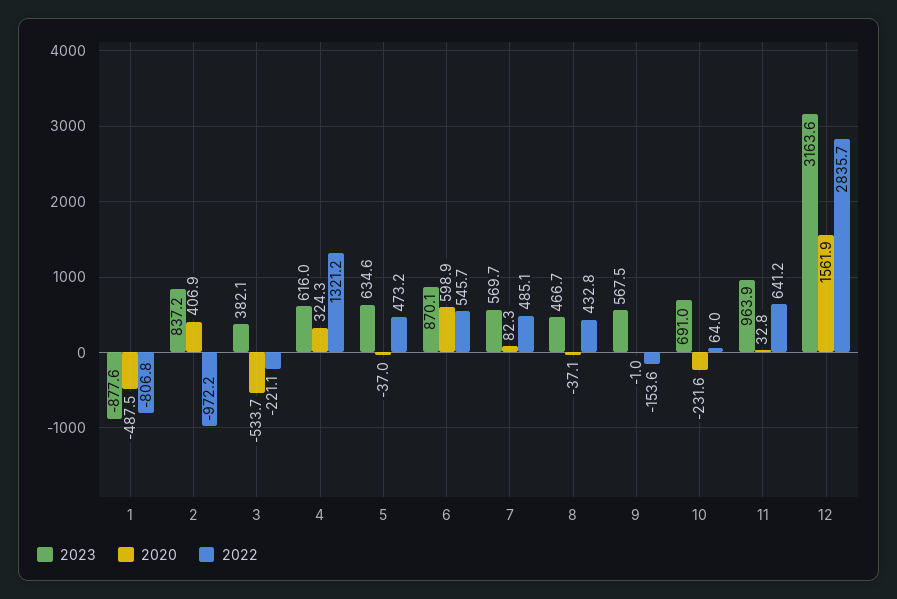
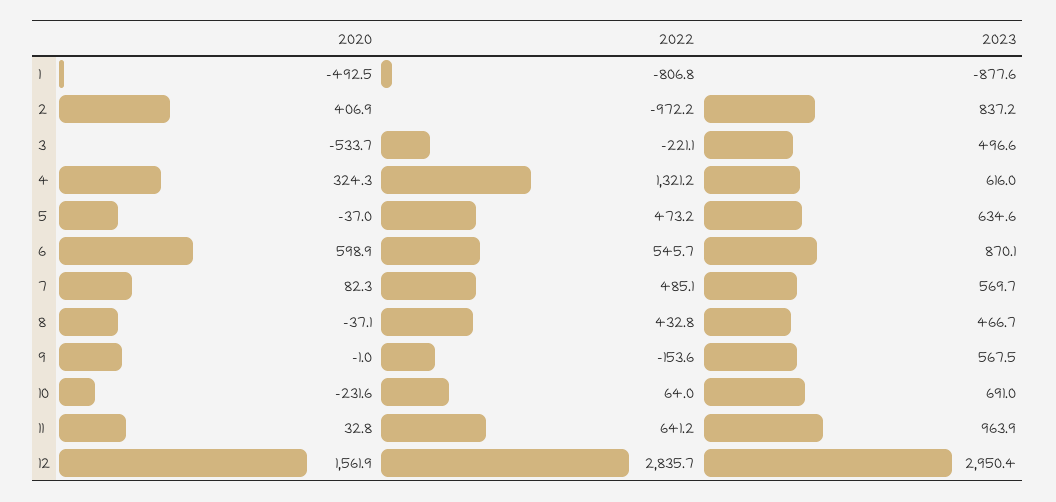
  {
    "2023": {
      "1": -877.6,
      "2": 837.2,
-     "3": 382.1,
+     "3": 496.6,
      "4": 616,
      "5": 634.6,
      "6": 870.1,
      "7": 569.7,
      "8": 466.7,
      "9": 567.5,
      "10": 691,
      "11": 963.9,
-     "12": 3163.6
+     "12": 2950.4
    },
    "2020": {
-     "1": -487.5,
+     "1": -492.5,
      "2": 406.9,
      "3": -533.7,
      "4": 324.3,
      "5": -37,
      "6": 598.9,
      "7": 82.3,
      "8": -37.1,
      "9": -1,
      "10": -231.6,
      "11": 32.8,
      "12": 1561.9
    },
    "2022": {
      "1": -806.8,
      "2": -972.2,
      "3": -221.1,
      "4": 1321.2,
      "5": 473.2,
      "6": 545.7,
      "7": 485.1,
      "8": 432.8,
      "9": -153.6,
      "10": 64,
      "11": 641.2,
      "12": 2835.7
    }
  }

